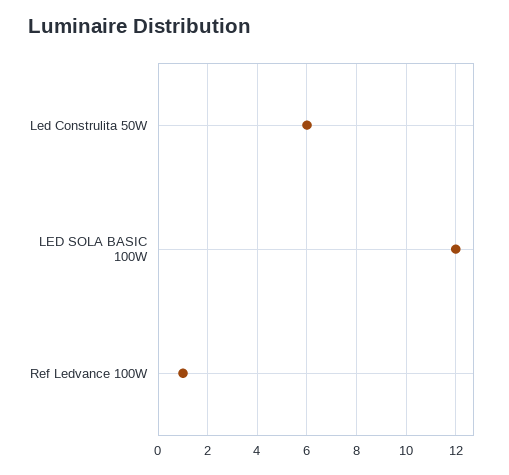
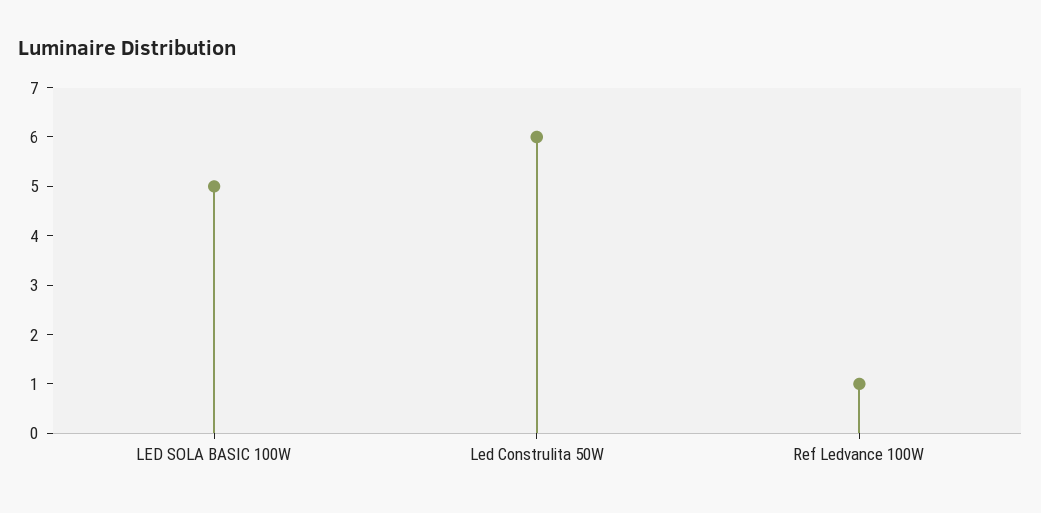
  {
    "Led Construlita 50W": 6,
-   "LED SOLA BASIC 100W": 12,
+   "LED SOLA BASIC 100W": 5,
    "Ref Ledvance 100W": 1
  }

